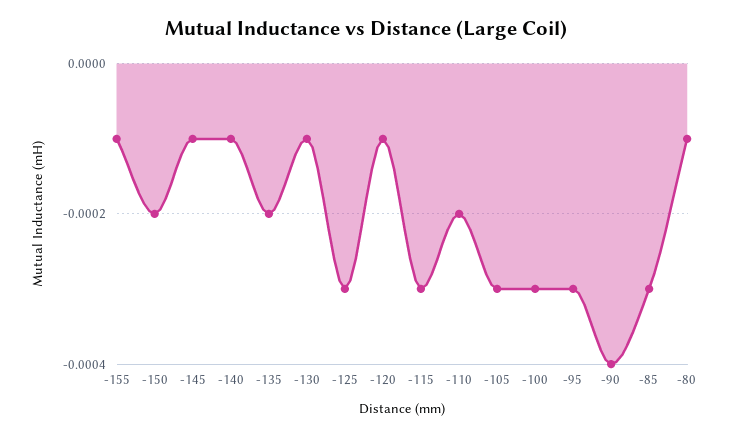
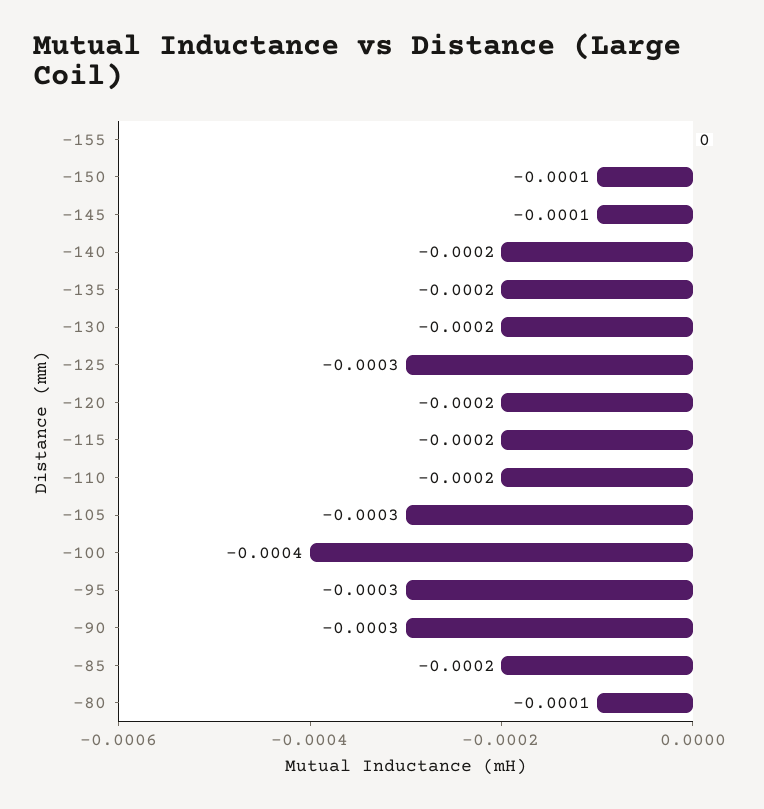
  {
-   "-155": -0.0001,
+   "-155": 0,
-   "-150": -0.0002,
+   "-150": -0.0001,
    "-145": -0.0001,
-   "-140": -0.0001,
+   "-140": -0.0002,
    "-135": -0.0002,
-   "-130": -0.0001,
+   "-130": -0.0002,
    "-125": -0.0003,
-   "-120": -0.0001,
+   "-120": -0.0002,
-   "-115": -0.0003,
+   "-115": -0.0002,
    "-110": -0.0002,
    "-105": -0.0003,
-   "-100": -0.0003,
+   "-100": -0.0004,
    "-95": -0.0003,
-   "-90": -0.0004,
+   "-90": -0.0003,
-   "-85": -0.0003,
+   "-85": -0.0002,
    "-80": -0.0001
  }

